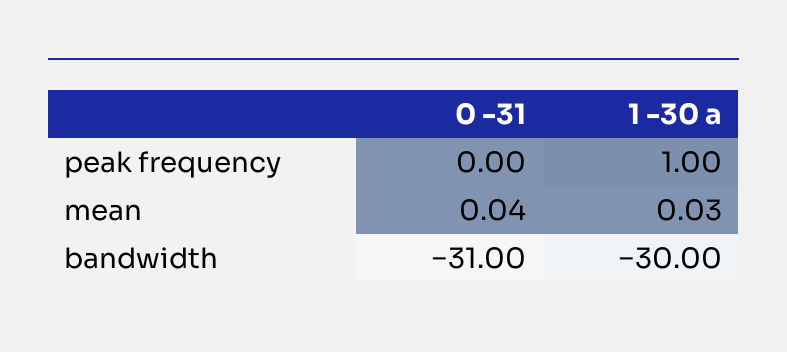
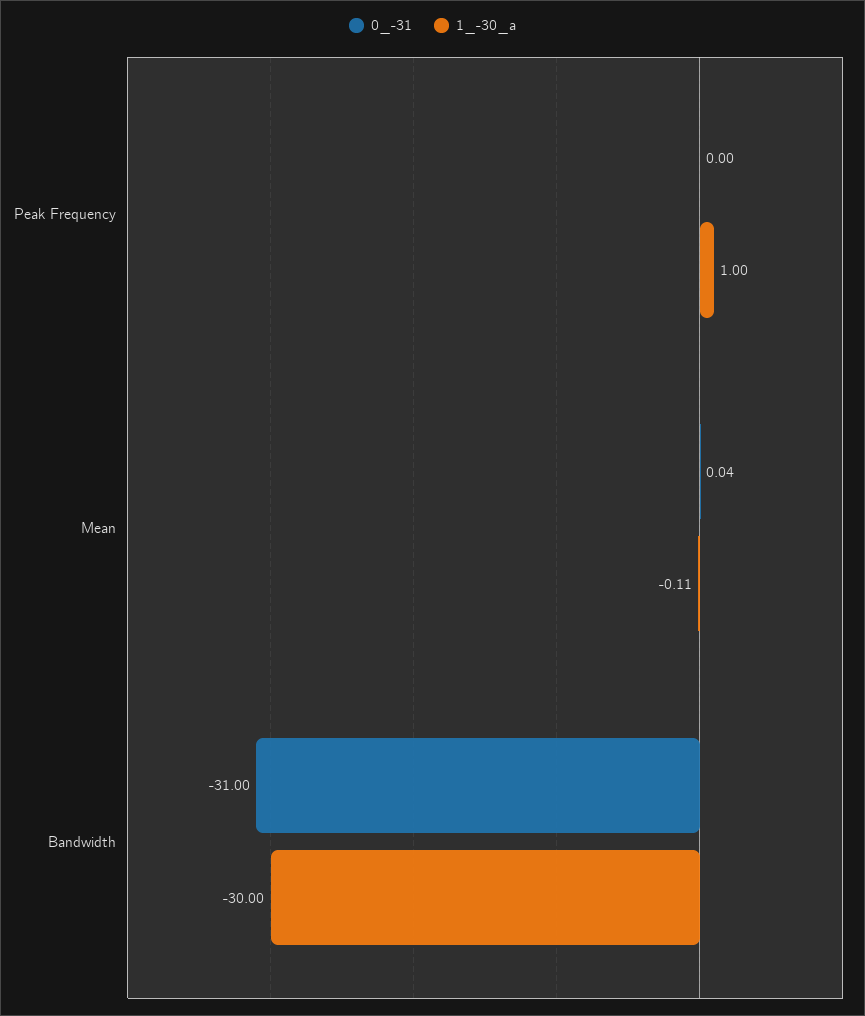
  {
    "0 -31": {
      "peak frequency": 0,
      "mean": 0.04,
      "bandwidth": -31
    },
    "1 -30 a": {
      "peak frequency": 1,
-     "mean": 0.03,
+     "mean": -0.11,
      "bandwidth": -30
    }
  }

